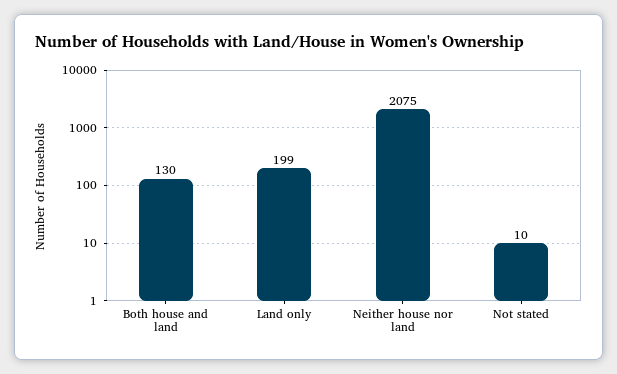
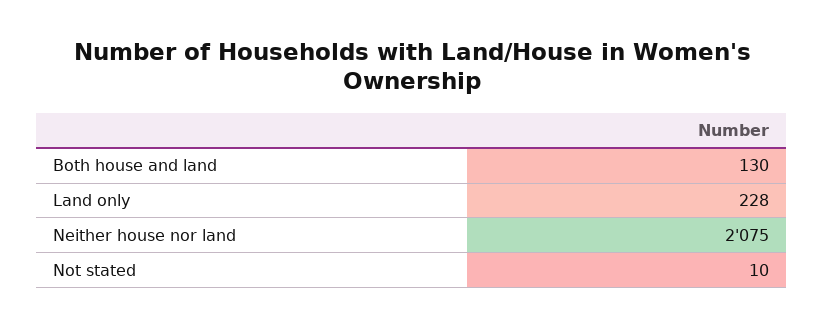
  {
    "Both house and land": 130,
-   "Land only": 199,
+   "Land only": 228,
    "Neither house nor land": 2075,
    "Not stated": 10
  }

